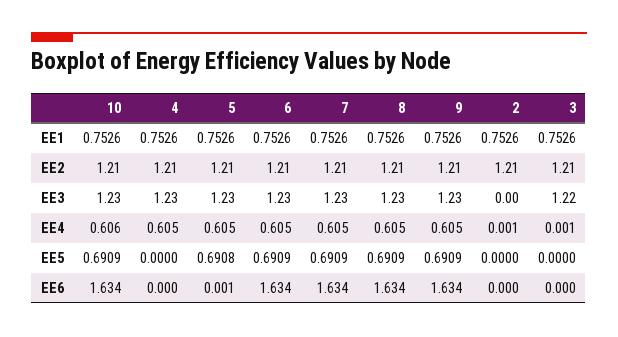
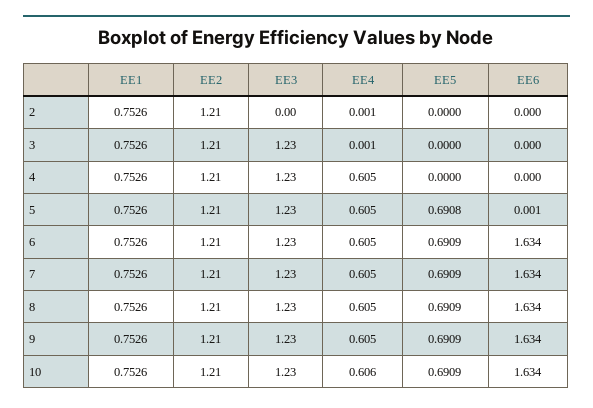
  {
    "10": {
      "EE1": 0.7526,
      "EE2": 1.21,
      "EE3": 1.23,
      "EE4": 0.606,
      "EE5": 0.6909,
      "EE6": 1.634
    },
    "4": {
      "EE1": 0.7526,
      "EE2": 1.21,
      "EE3": 1.23,
      "EE4": 0.605,
      "EE5": 0,
      "EE6": 0
    },
    "5": {
      "EE1": 0.7526,
      "EE2": 1.21,
      "EE3": 1.23,
      "EE4": 0.605,
      "EE5": 0.6908,
      "EE6": 0.001
    },
    "6": {
      "EE1": 0.7526,
      "EE2": 1.21,
      "EE3": 1.23,
      "EE4": 0.605,
      "EE5": 0.6909,
      "EE6": 1.634
    },
    "7": {
      "EE1": 0.7526,
      "EE2": 1.21,
      "EE3": 1.23,
      "EE4": 0.605,
      "EE5": 0.6909,
      "EE6": 1.634
    },
    "8": {
      "EE1": 0.7526,
      "EE2": 1.21,
      "EE3": 1.23,
      "EE4": 0.605,
      "EE5": 0.6909,
      "EE6": 1.634
    },
    "9": {
      "EE1": 0.7526,
      "EE2": 1.21,
      "EE3": 1.23,
      "EE4": 0.605,
      "EE5": 0.6909,
      "EE6": 1.634
    },
    "2": {
      "EE1": 0.7526,
      "EE2": 1.21,
      "EE3": 0,
      "EE4": 0.001,
      "EE5": 0,
      "EE6": 0
    },
    "3": {
      "EE1": 0.7526,
      "EE2": 1.21,
-     "EE3": 1.22,
+     "EE3": 1.23,
      "EE4": 0.001,
      "EE5": 0,
      "EE6": 0
    }
  }

